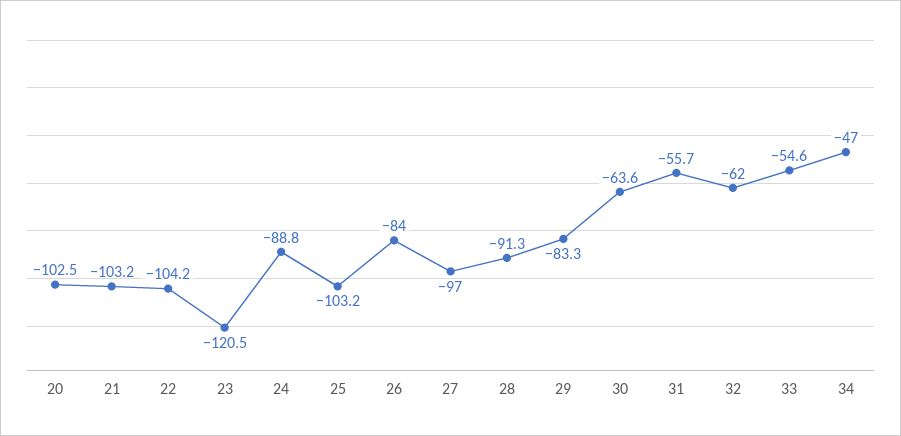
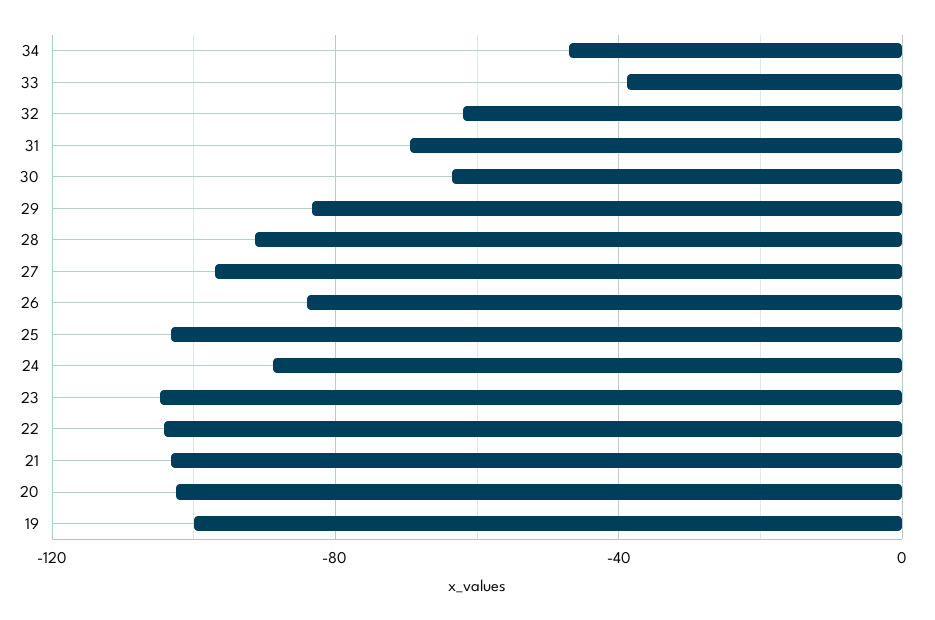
  {
    "20": -102.5,
    "21": -103.2,
    "22": -104.2,
-   "23": -120.5,
+   "23": -105,
    "24": -88.8,
    "25": -103.2,
    "26": -84,
    "27": -97,
    "28": -91.3,
    "29": -83.3,
    "30": -63.6,
-   "31": -55.7,
+   "31": -70,
    "32": -62,
-   "33": -54.6,
+   "33": -40,
-   "34": -47
+   "34": -47,
+   "19": -100
  }

